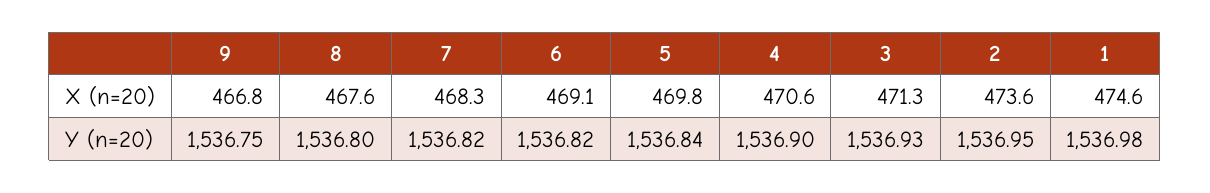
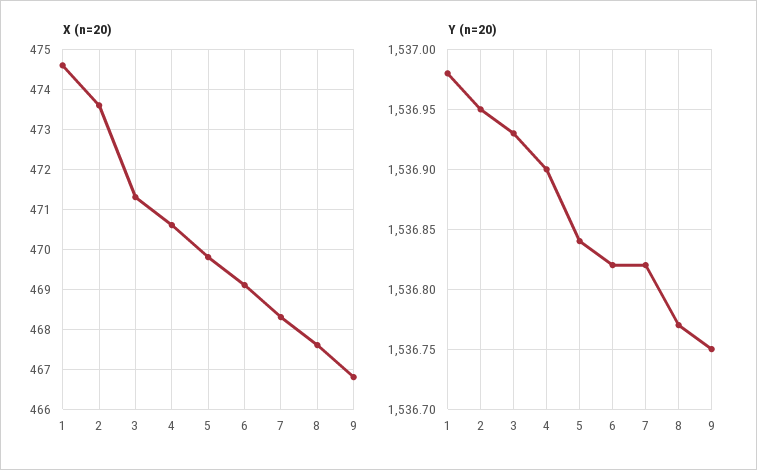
  {
    "X (n=20)": {
      "9": 466.8,
      "8": 467.6,
      "7": 468.3,
      "6": 469.1,
      "5": 469.8,
      "4": 470.6,
      "3": 471.3,
      "2": 473.6,
      "1": 474.6
    },
    "Y (n=20)": {
      "9": 1536.75,
-     "8": 1536.8,
+     "8": 1536.77,
      "7": 1536.82,
      "6": 1536.82,
      "5": 1536.84,
      "4": 1536.9,
      "3": 1536.93,
      "2": 1536.95,
      "1": 1536.98
    }
  }

